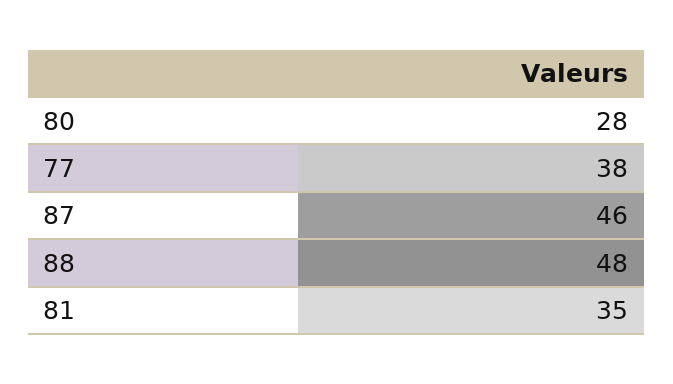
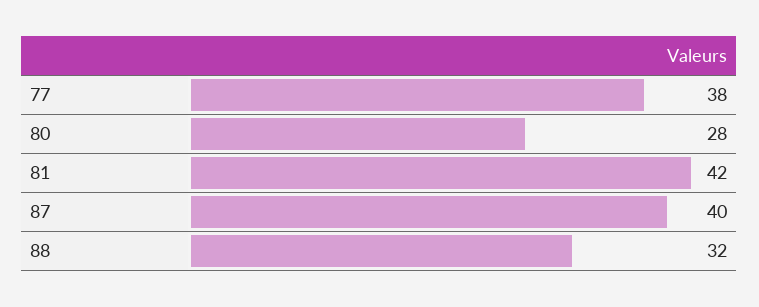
  {
    "80": 28,
    "77": 38,
-   "87": 46,
+   "87": 40,
-   "88": 48,
+   "88": 32,
-   "81": 35
+   "81": 42
  }

